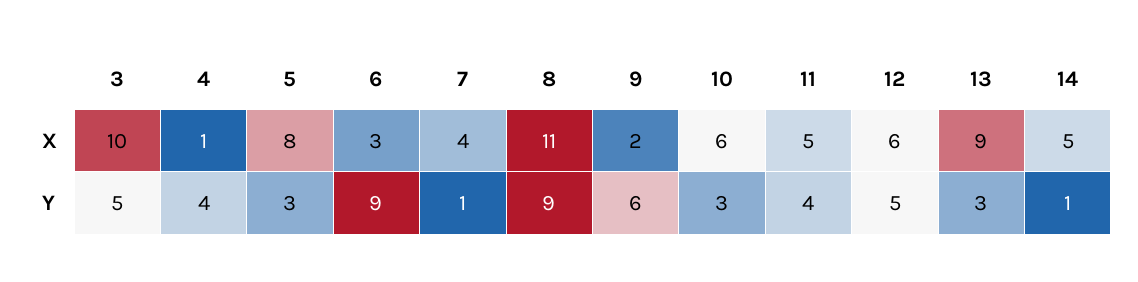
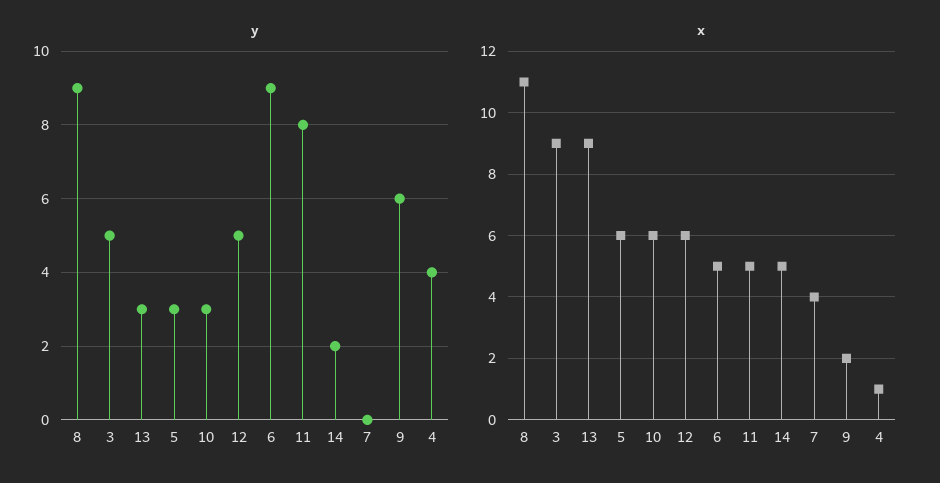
  {
    "X": {
-     "3": 10,
+     "3": 9,
      "4": 1,
-     "5": 8,
+     "5": 6,
-     "6": 3,
+     "6": 5,
      "7": 4,
      "8": 11,
      "9": 2,
      "10": 6,
      "11": 5,
      "12": 6,
      "13": 9,
      "14": 5
    },
    "Y": {
      "3": 5,
      "4": 4,
      "5": 3,
      "6": 9,
-     "7": 1,
+     "7": 0,
      "8": 9,
      "9": 6,
      "10": 3,
-     "11": 4,
+     "11": 8,
      "12": 5,
      "13": 3,
-     "14": 1
+     "14": 2
    }
  }

